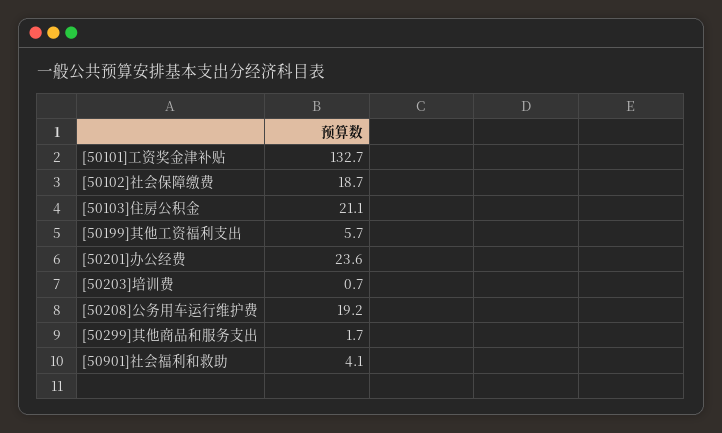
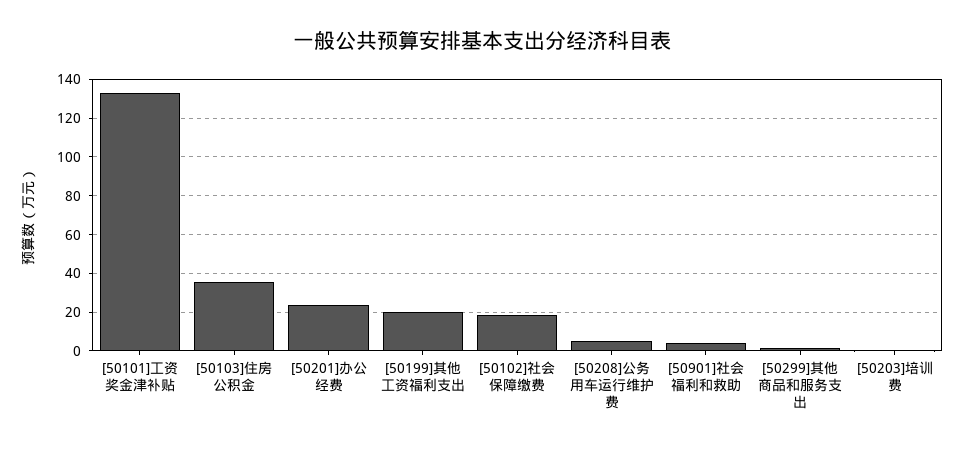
  {
    "[50101]工资奖金津补贴": 132.7,
    "[50102]社会保障缴费": 18.7,
-   "[50103]住房公积金": 21.1,
+   "[50103]住房公积金": 35,
-   "[50199]其他工资福利支出": 5.7,
+   "[50199]其他工资福利支出": 20,
    "[50201]办公经费": 23.6,
    "[50203]培训费": 0.7,
-   "[50208]公务用车运行维护费": 19.2,
+   "[50208]公务用车运行维护费": 5,
    "[50299]其他商品和服务支出": 1.7,
    "[50901]社会福利和救助": 4.1
  }

